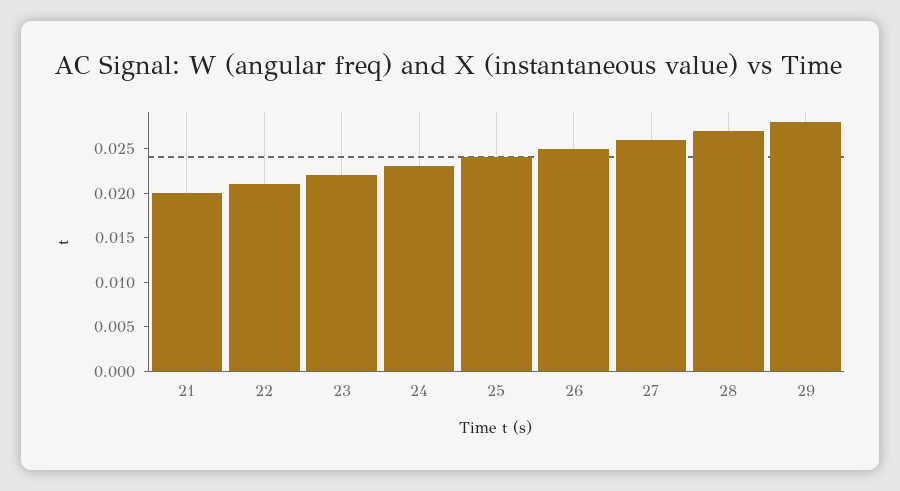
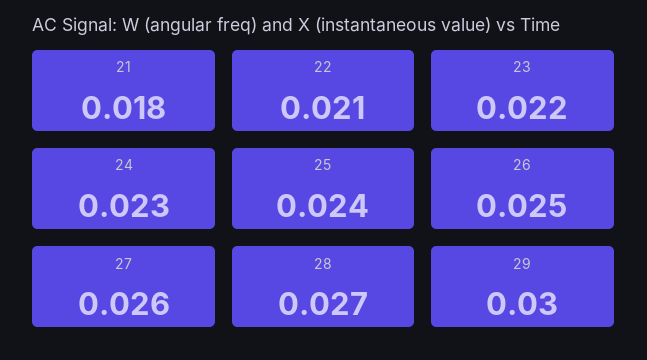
  {
-   "21": 0.02,
+   "21": 0.018,
    "22": 0.021,
    "23": 0.022,
    "24": 0.023,
    "25": 0.024,
    "26": 0.025,
    "27": 0.026,
    "28": 0.027,
-   "29": 0.028
+   "29": 0.03
  }

